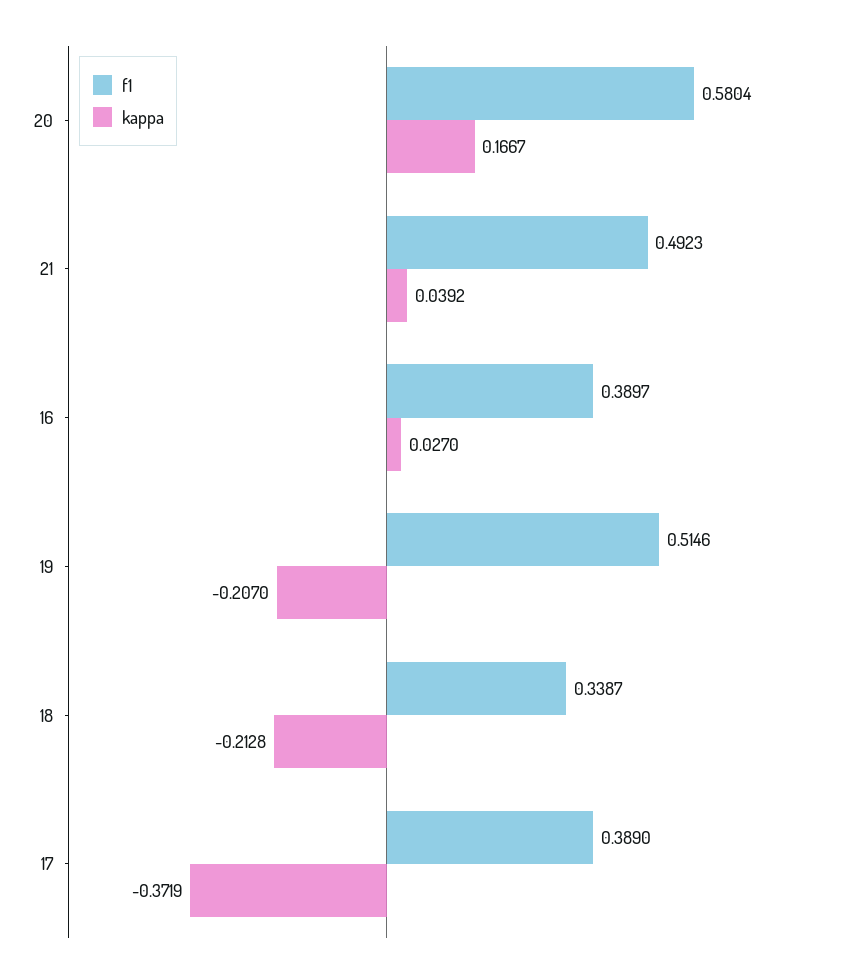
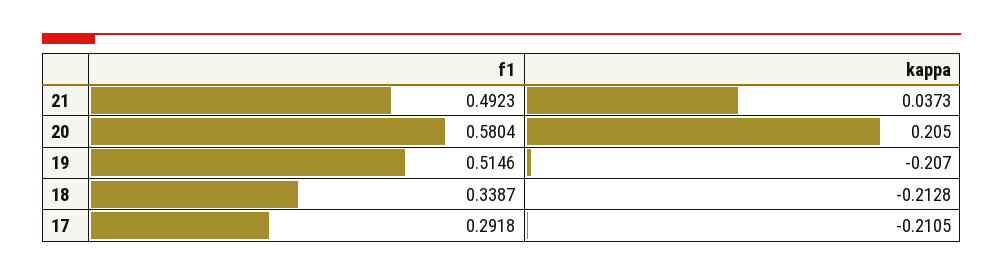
  {
    "f1": {
      "20": 0.5804,
      "21": 0.4923,
-     "16": 0.3897,
      "19": 0.5146,
      "18": 0.3387,
-     "17": 0.389
+     "17": 0.2918
    },
    "kappa": {
-     "20": 0.1667,
+     "20": 0.205,
-     "21": 0.0392,
+     "21": 0.0373,
-     "16": 0.027,
      "19": -0.207,
      "18": -0.2128,
-     "17": -0.3719
+     "17": -0.2105
    }
  }

